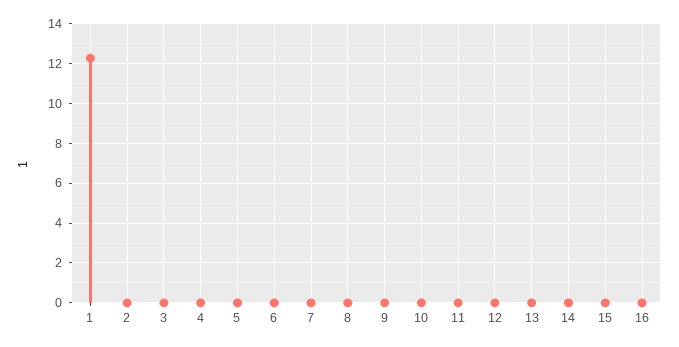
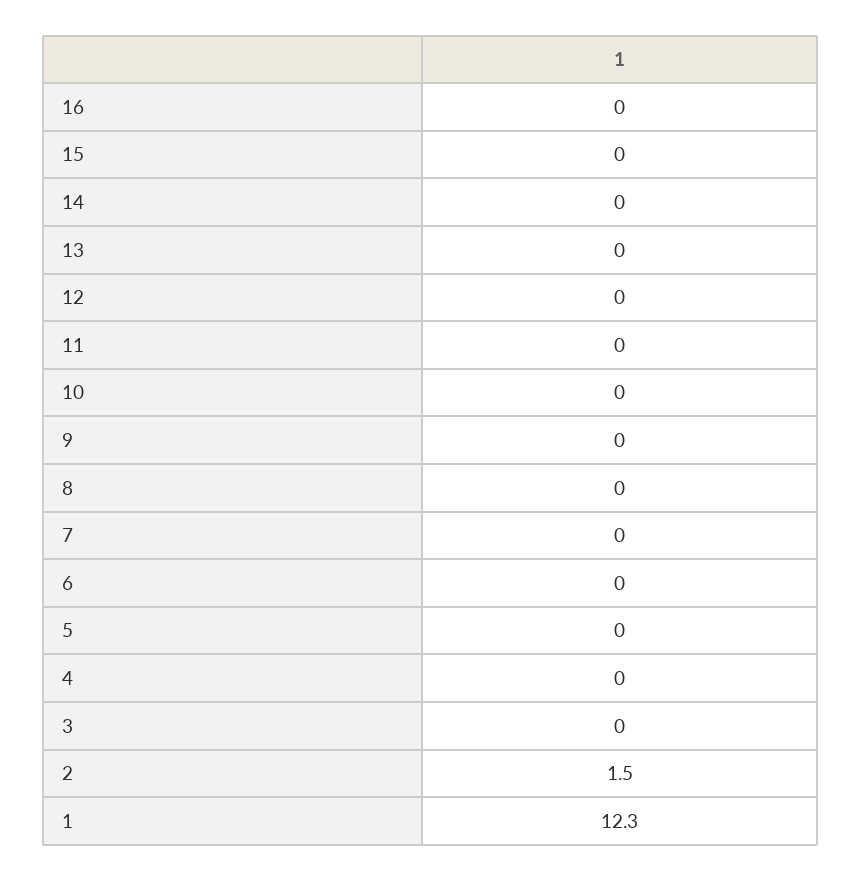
  {
    "1": 12.3,
-   "2": 0,
+   "2": 1.5,
    "3": 0,
    "4": 0,
    "5": 0,
    "6": 0,
    "7": 0,
    "8": 0,
    "9": 0,
    "10": 0,
    "11": 0,
    "12": 0,
    "13": 0,
    "14": 0,
    "15": 0,
    "16": 0
  }

